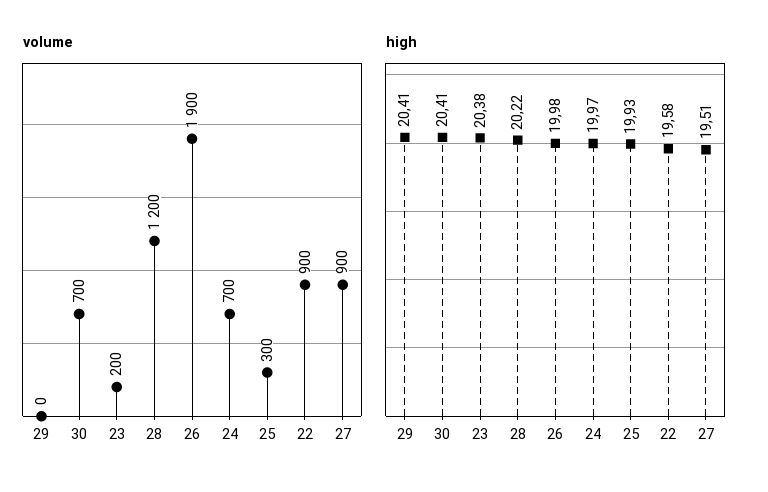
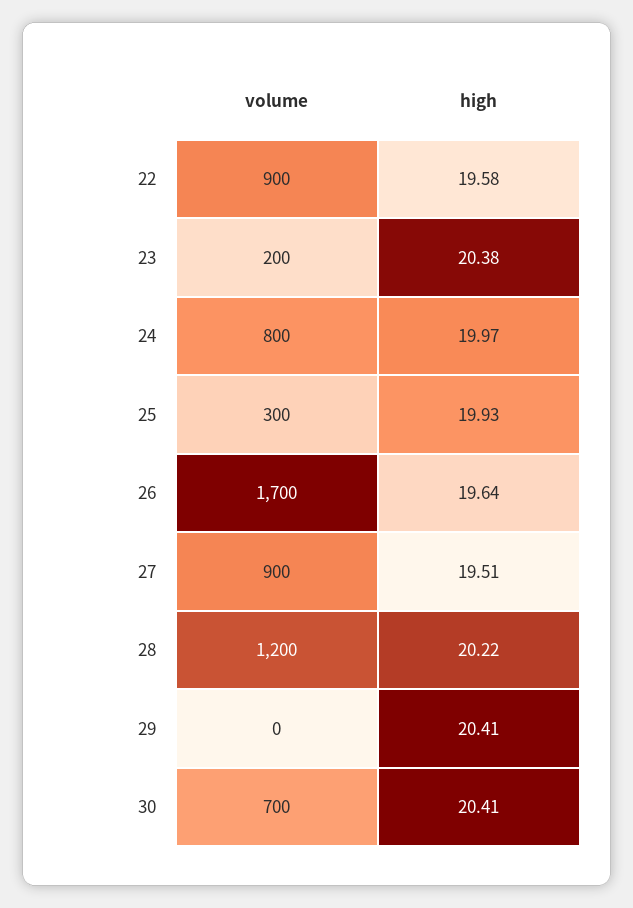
  {
    "volume": {
      "29": 0,
      "30": 700,
      "23": 200,
      "28": 1200,
-     "26": 1900,
+     "26": 1700,
-     "24": 700,
+     "24": 800,
      "25": 300,
      "22": 900,
      "27": 900
    },
    "high": {
      "29": 20.41,
      "30": 20.41,
      "23": 20.38,
      "28": 20.22,
-     "26": 19.98,
+     "26": 19.64,
      "24": 19.97,
      "25": 19.93,
      "22": 19.58,
      "27": 19.51
    }
  }

